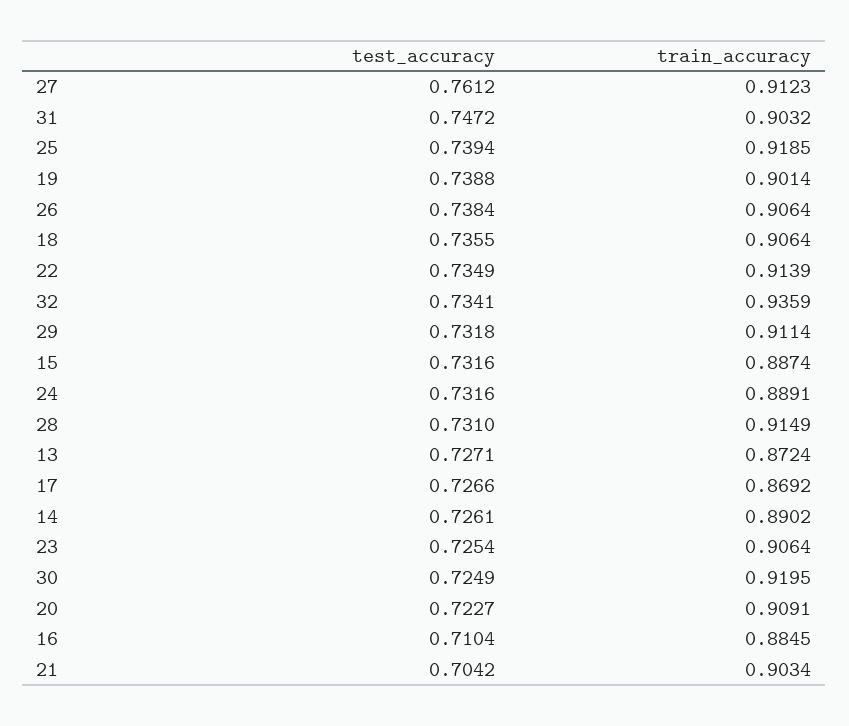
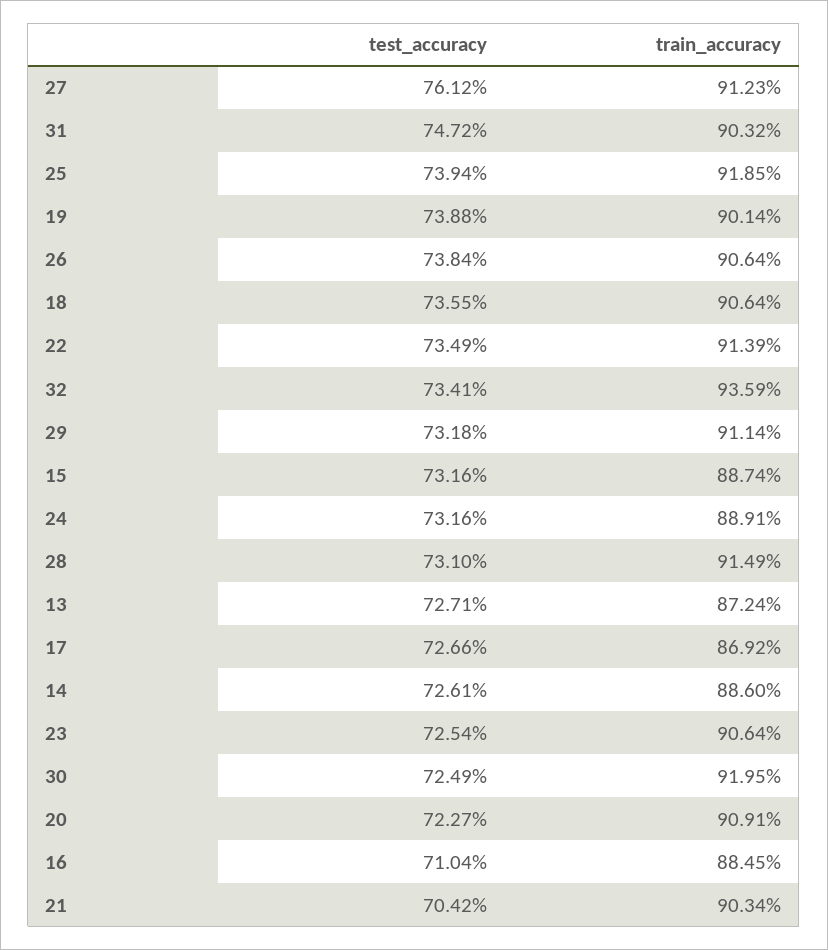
  {
    "test_accuracy": {
      "27": 0.7612,
      "31": 0.7472,
      "25": 0.7394,
      "19": 0.7388,
      "26": 0.7384,
      "18": 0.7355,
      "22": 0.7349,
      "32": 0.7341,
      "29": 0.7318,
      "15": 0.7316,
      "24": 0.7316,
      "28": 0.731,
      "13": 0.7271,
      "17": 0.7266,
      "14": 0.7261,
      "23": 0.7254,
      "30": 0.7249,
      "20": 0.7227,
      "16": 0.7104,
      "21": 0.7042
    },
    "train_accuracy": {
      "27": 0.9123,
      "31": 0.9032,
      "25": 0.9185,
      "19": 0.9014,
      "26": 0.9064,
      "18": 0.9064,
      "22": 0.9139,
      "32": 0.9359,
      "29": 0.9114,
      "15": 0.8874,
      "24": 0.8891,
      "28": 0.9149,
      "13": 0.8724,
      "17": 0.8692,
-     "14": 0.8902,
+     "14": 0.886,
      "23": 0.9064,
      "30": 0.9195,
      "20": 0.9091,
      "16": 0.8845,
      "21": 0.9034
    }
  }

